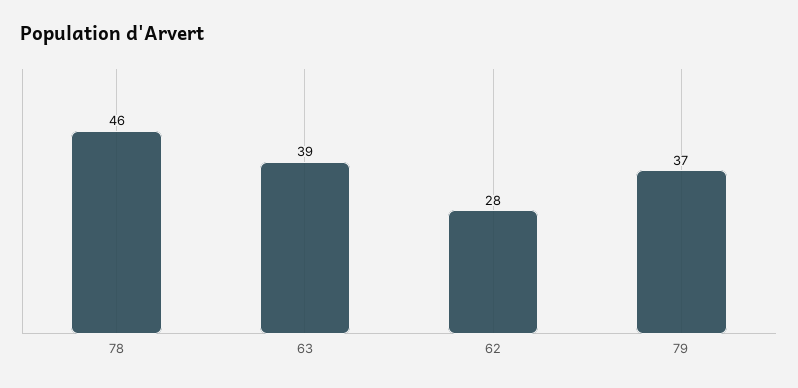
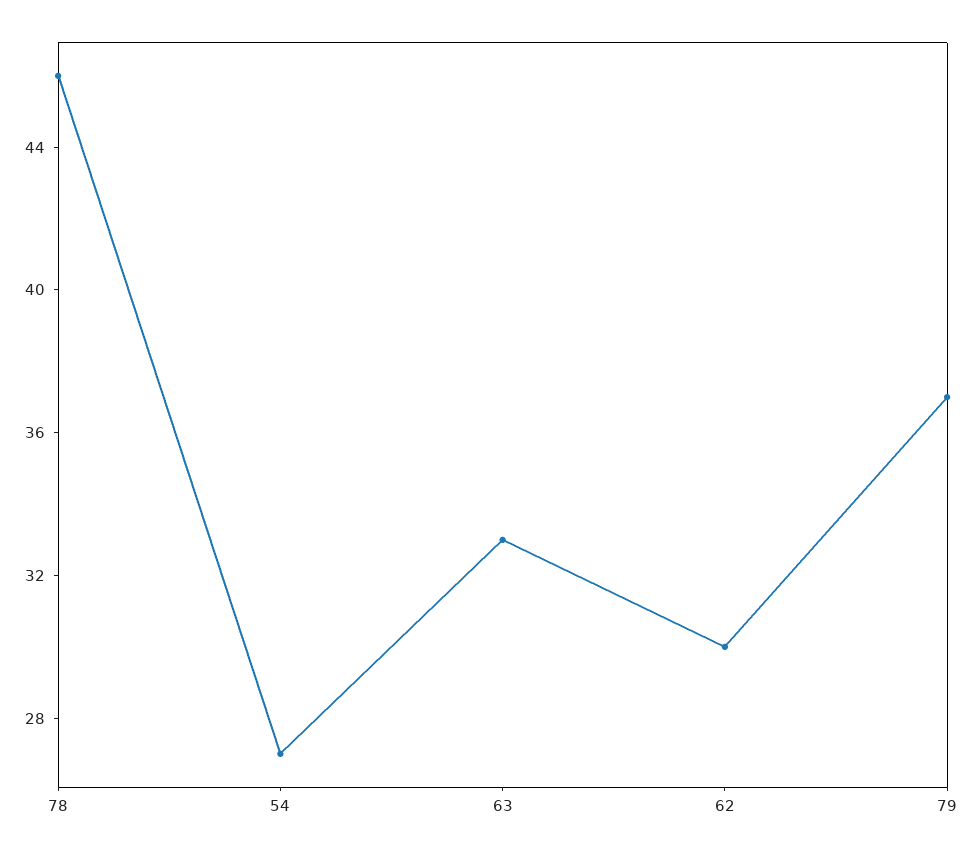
  {
    "78": 46,
-   "63": 39,
+   "63": 33,
-   "62": 28,
+   "62": 30,
-   "79": 37
+   "79": 37,
+   "54": 27
  }

